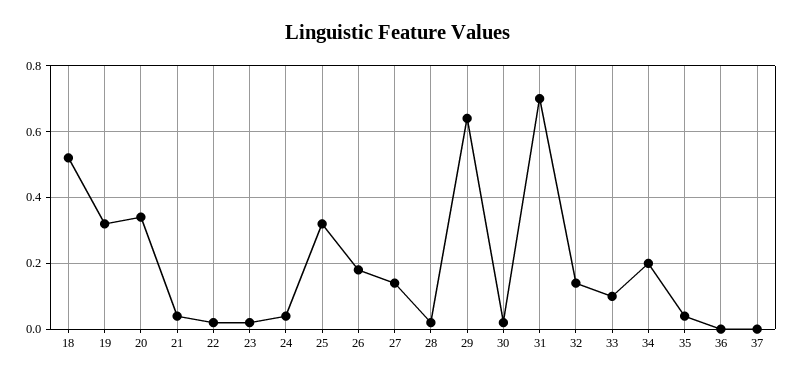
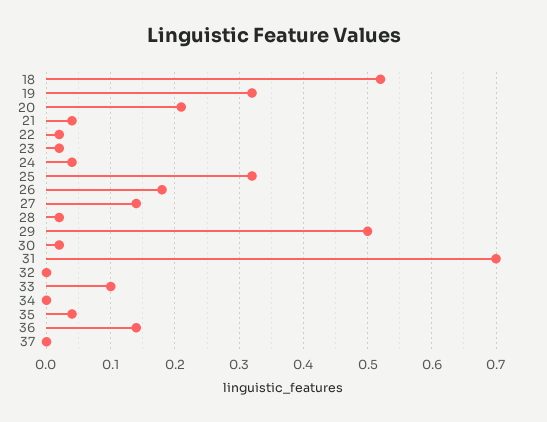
  {
    "18": 0.52,
    "19": 0.32,
-   "20": 0.35,
+   "20": 0.21,
    "21": 0.04,
    "22": 0.02,
    "23": 0.02,
    "24": 0.04,
    "25": 0.32,
    "26": 0.18,
    "27": 0.14,
    "28": 0.02,
-   "29": 0.65,
+   "29": 0.5,
    "30": 0.02,
    "31": 0.7,
-   "32": 0.15,
+   "32": 0,
    "33": 0.1,
-   "34": 0.2,
+   "34": 0,
    "35": 0.04,
-   "36": 0,
+   "36": 0.14,
    "37": 0
  }

